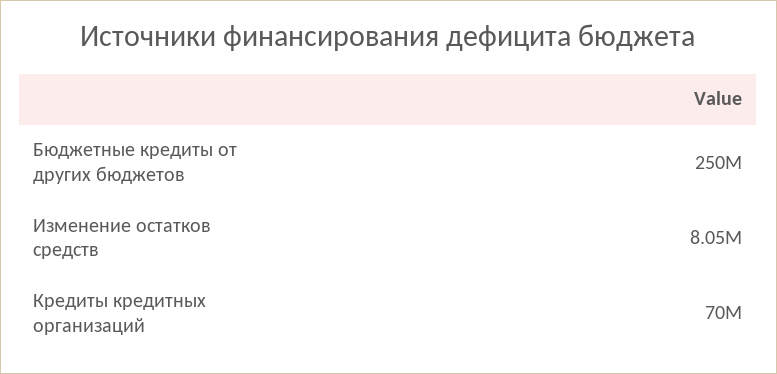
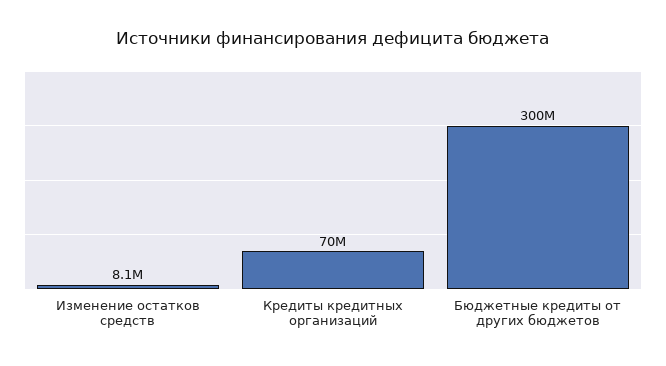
  {
-   "Бюджетные кредиты от других бюджетов": 250000000,
+   "Бюджетные кредиты от других бюджетов": 300000000,
    "Изменение остатков средств": 8050000,
    "Кредиты кредитных организаций": 70000000
  }

